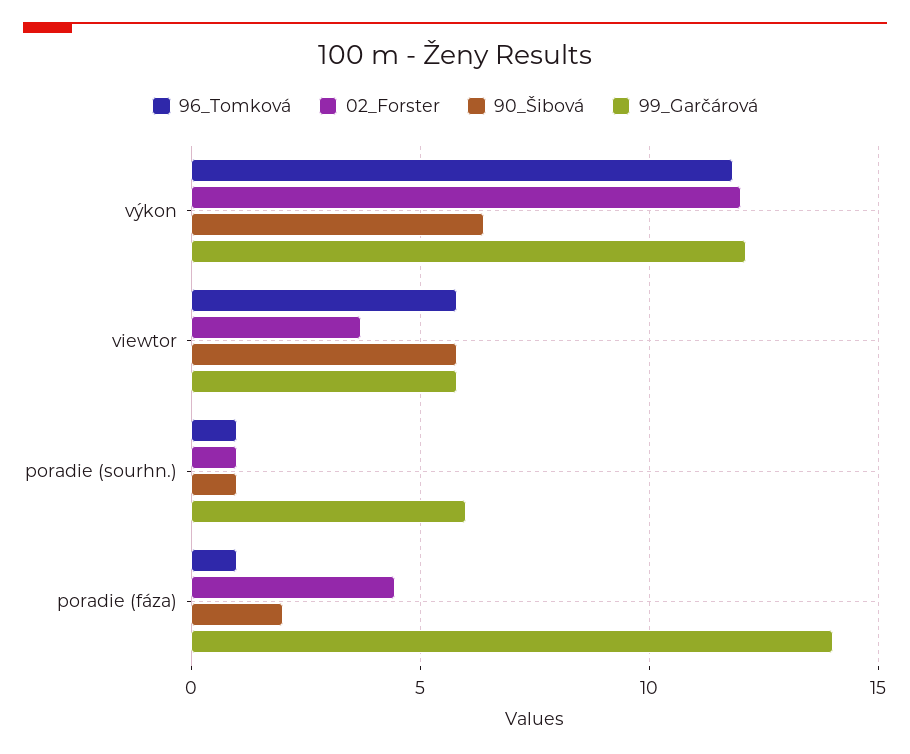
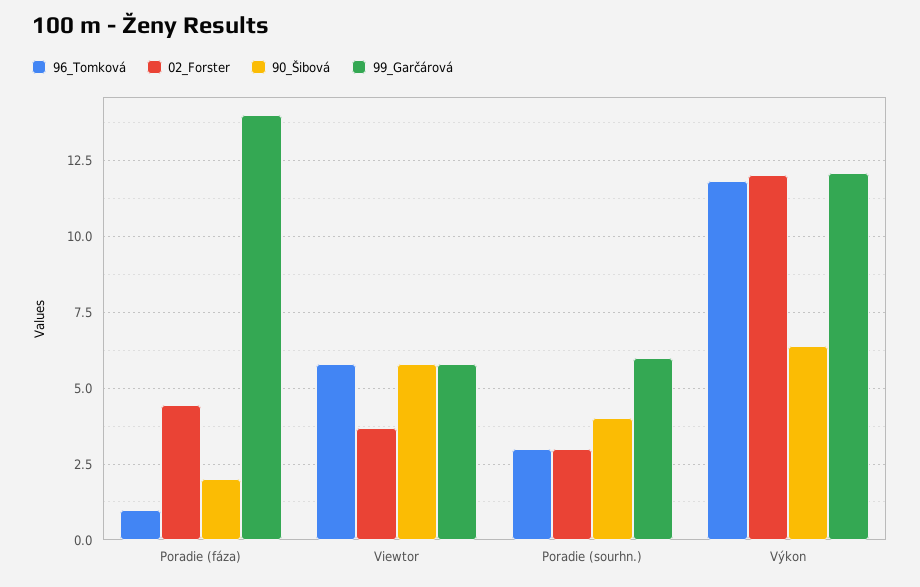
  {
    "96_Tomková": {
      "výkon": 11.75,
      "viewtor": 5.75,
-     "poradie (sourhn.)": 1,
+     "poradie (sourhn.)": 3,
      "poradie (fáza)": 1
    },
    "02_Forster": {
      "výkon": 12,
      "viewtor": 3.75,
-     "poradie (sourhn.)": 1,
+     "poradie (sourhn.)": 3,
      "poradie (fáza)": 4.5
    },
    "90_Šibová": {
      "výkon": 6.5,
      "viewtor": 5.75,
-     "poradie (sourhn.)": 1,
+     "poradie (sourhn.)": 4,
      "poradie (fáza)": 2
    },
    "99_Garčárová": {
      "výkon": 12,
      "viewtor": 5.75,
      "poradie (sourhn.)": 6,
      "poradie (fáza)": 14
    }
  }

